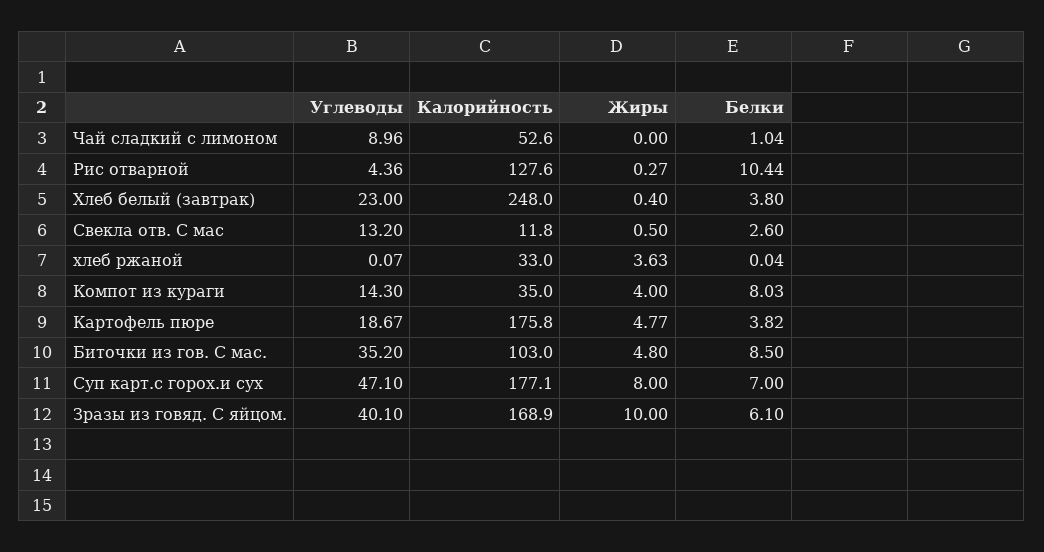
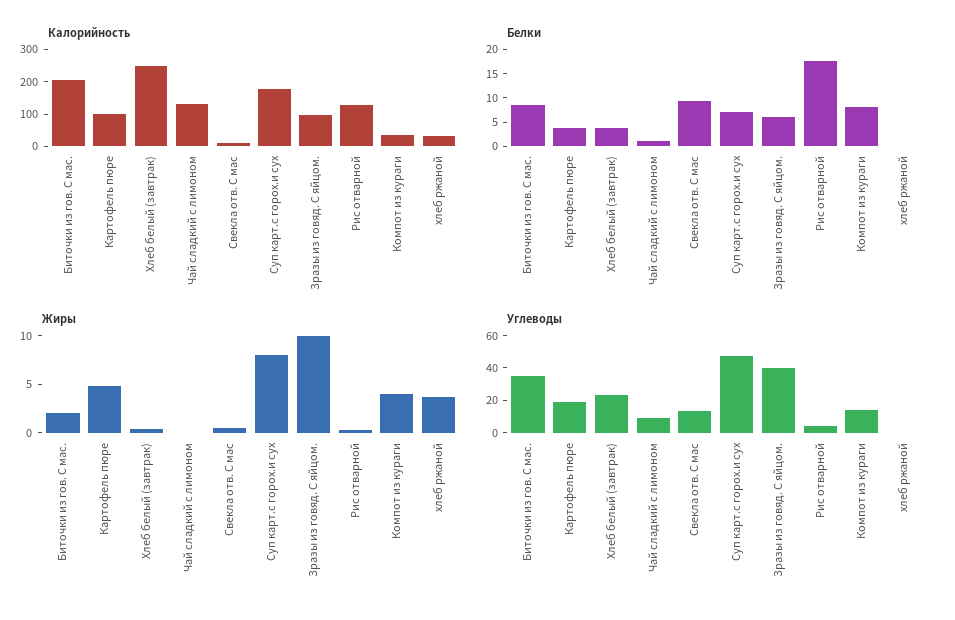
  {
    "Углеводы": {
      "Чай сладкий с лимоном": 8.96,
      "Рис отварной": 4.36,
      "Хлеб белый (завтрак)": 23,
      "Свекла отв. С мас": 13.2,
      "хлеб ржаной": 0.07,
      "Компот из кураги": 14.3,
      "Картофель пюре": 18.67,
      "Биточки из гов. С мас.": 35.2,
      "Суп карт.с горох.и сух": 47.1,
      "Зразы из говяд. С яйцом.": 40.1
    },
    "Калорийность": {
-     "Чай сладкий с лимоном": 52.6,
+     "Чай сладкий с лимоном": 125,
      "Рис отварной": 127.6,
      "Хлеб белый (завтрак)": 248,
      "Свекла отв. С мас": 11.8,
      "хлеб ржаной": 33,
      "Компот из кураги": 35,
-     "Картофель пюре": 175.8,
+     "Картофель пюре": 100,
-     "Биточки из гов. С мас.": 103,
+     "Биточки из гов. С мас.": 200,
      "Суп карт.с горох.и сух": 177.1,
-     "Зразы из говяд. С яйцом.": 168.9
+     "Зразы из говяд. С яйцом.": 100
    },
    "Жиры": {
      "Чай сладкий с лимоном": 0,
      "Рис отварной": 0.27,
      "Хлеб белый (завтрак)": 0.4,
      "Свекла отв. С мас": 0.5,
      "хлеб ржаной": 3.63,
      "Компот из кураги": 4,
      "Картофель пюре": 4.77,
-     "Биточки из гов. С мас.": 4.8,
+     "Биточки из гов. С мас.": 2,
      "Суп карт.с горох.и сух": 8,
      "Зразы из говяд. С яйцом.": 10
    },
    "Белки": {
      "Чай сладкий с лимоном": 1.04,
-     "Рис отварной": 10.44,
+     "Рис отварной": 17.5,
      "Хлеб белый (завтрак)": 3.8,
-     "Свекла отв. С мас": 2.6,
+     "Свекла отв. С мас": 10,
      "хлеб ржаной": 0.04,
      "Компот из кураги": 8.03,
      "Картофель пюре": 3.82,
      "Биточки из гов. С мас.": 8.5,
      "Суп карт.с горох.и сух": 7,
      "Зразы из говяд. С яйцом.": 6.1
    }
  }

